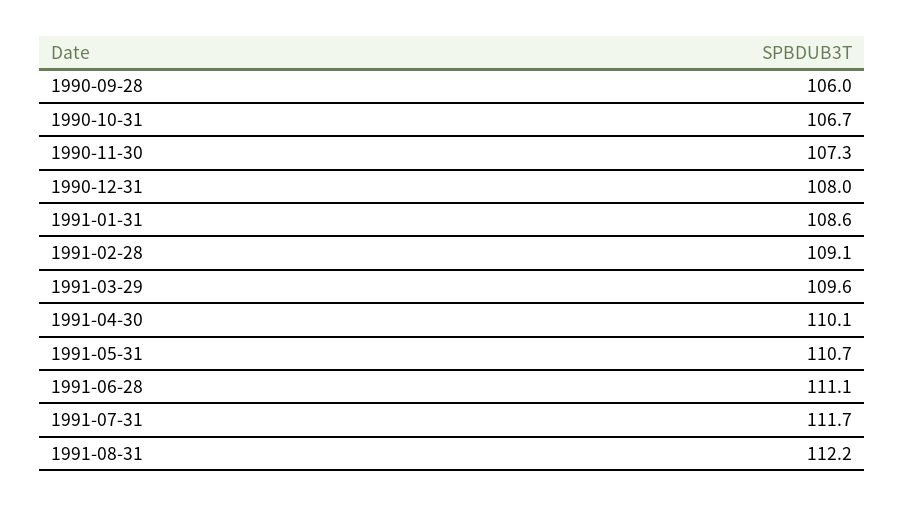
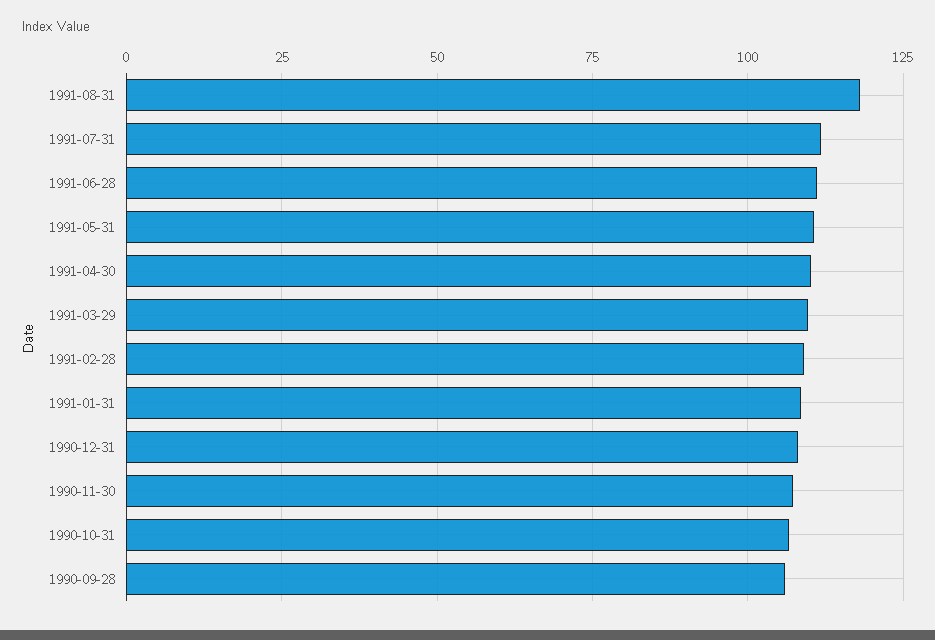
  {
    "1990-09-28": 106,
    "1990-10-31": 106.7,
    "1990-11-30": 107.3,
    "1990-12-31": 108,
    "1991-01-31": 108.6,
    "1991-02-28": 109.1,
    "1991-03-29": 109.6,
    "1991-04-30": 110.1,
    "1991-05-31": 110.7,
    "1991-06-28": 111.1,
    "1991-07-31": 111.7,
-   "1991-08-31": 112.2
+   "1991-08-31": 117.5
  }

